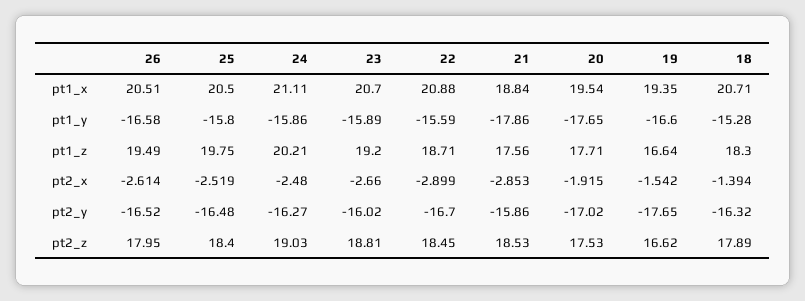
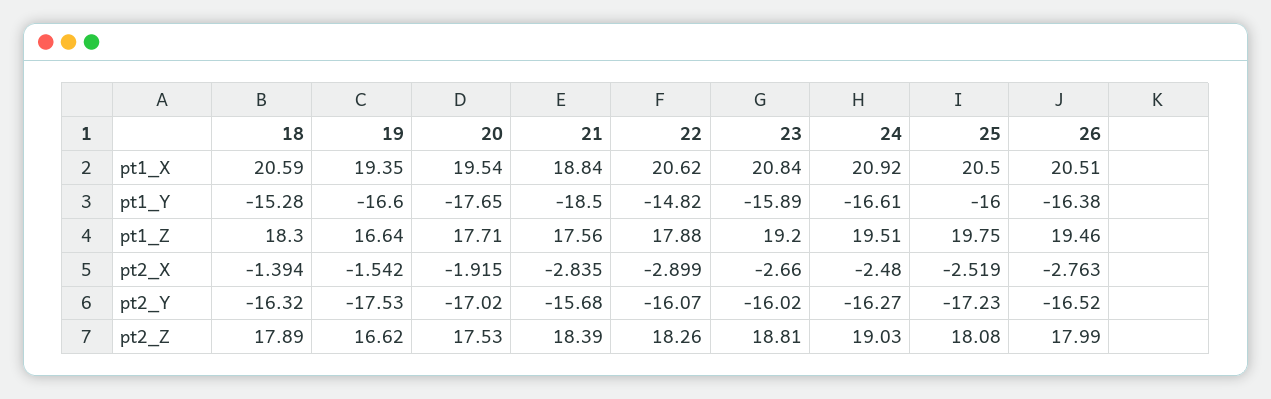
  {
    "26": {
      "pt1_x": 20.51,
-     "pt1_y": -16.58,
+     "pt1_y": -16.38,
-     "pt1_z": 19.49,
+     "pt1_z": 19.46,
-     "pt2_x": -2.614,
+     "pt2_x": -2.763,
      "pt2_y": -16.52,
-     "pt2_z": 17.95
+     "pt2_z": 17.99
    },
    "25": {
      "pt1_x": 20.5,
-     "pt1_y": -15.8,
+     "pt1_y": -16,
      "pt1_z": 19.75,
      "pt2_x": -2.519,
-     "pt2_y": -16.48,
+     "pt2_y": -17.23,
-     "pt2_z": 18.4
+     "pt2_z": 18.08
    },
    "24": {
-     "pt1_x": 21.11,
+     "pt1_x": 20.92,
-     "pt1_y": -15.86,
+     "pt1_y": -16.61,
-     "pt1_z": 20.21,
+     "pt1_z": 19.51,
      "pt2_x": -2.48,
      "pt2_y": -16.27,
      "pt2_z": 19.03
    },
    "23": {
-     "pt1_x": 20.7,
+     "pt1_x": 20.84,
      "pt1_y": -15.89,
      "pt1_z": 19.2,
      "pt2_x": -2.66,
      "pt2_y": -16.02,
      "pt2_z": 18.81
    },
    "22": {
-     "pt1_x": 20.88,
+     "pt1_x": 20.62,
-     "pt1_y": -15.59,
+     "pt1_y": -14.82,
-     "pt1_z": 18.71,
+     "pt1_z": 17.88,
      "pt2_x": -2.899,
-     "pt2_y": -16.7,
+     "pt2_y": -16.07,
-     "pt2_z": 18.45
+     "pt2_z": 18.26
    },
    "21": {
      "pt1_x": 18.84,
-     "pt1_y": -17.86,
+     "pt1_y": -18.5,
      "pt1_z": 17.56,
-     "pt2_x": -2.853,
+     "pt2_x": -2.835,
-     "pt2_y": -15.86,
+     "pt2_y": -15.68,
-     "pt2_z": 18.53
+     "pt2_z": 18.39
    },
    "20": {
      "pt1_x": 19.54,
      "pt1_y": -17.65,
      "pt1_z": 17.71,
      "pt2_x": -1.915,
      "pt2_y": -17.02,
      "pt2_z": 17.53
    },
    "19": {
      "pt1_x": 19.35,
      "pt1_y": -16.6,
      "pt1_z": 16.64,
      "pt2_x": -1.542,
-     "pt2_y": -17.65,
+     "pt2_y": -17.53,
      "pt2_z": 16.62
    },
    "18": {
-     "pt1_x": 20.71,
+     "pt1_x": 20.59,
      "pt1_y": -15.28,
      "pt1_z": 18.3,
      "pt2_x": -1.394,
      "pt2_y": -16.32,
      "pt2_z": 17.89
    }
  }

